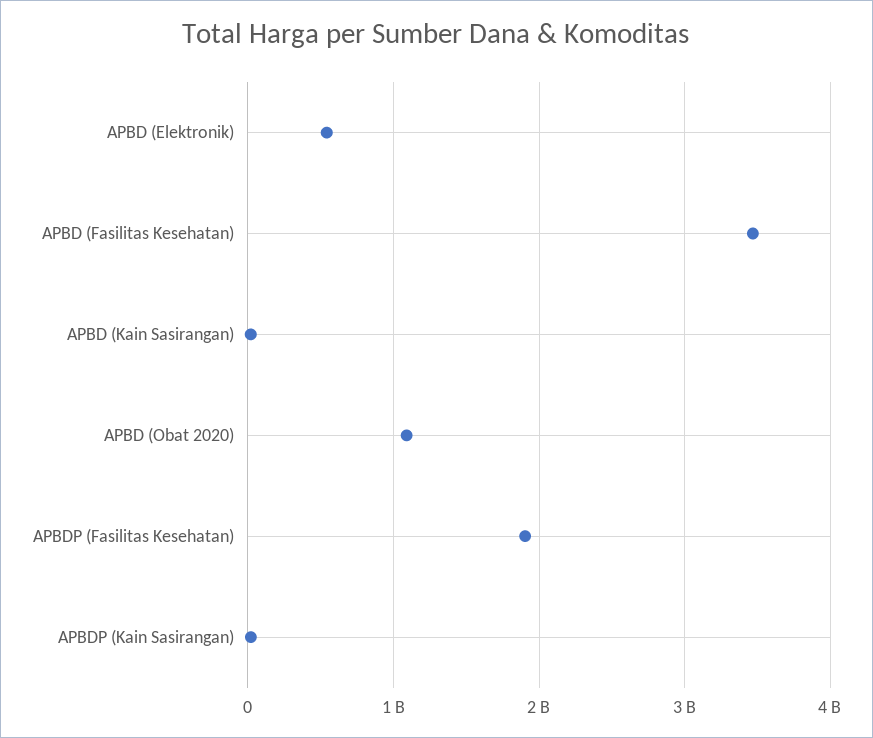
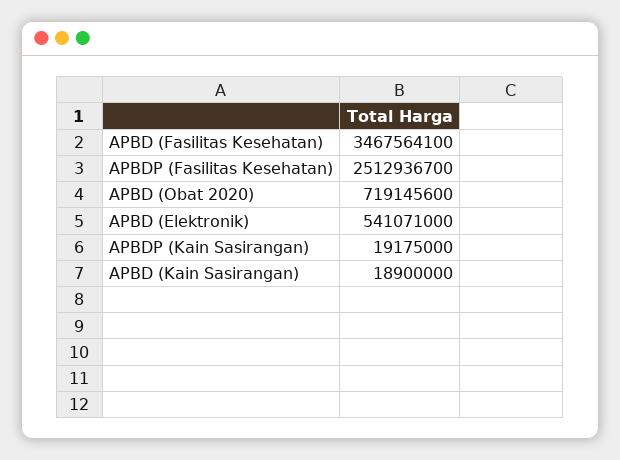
  {
    "APBD (Elektronik)": 541071000,
    "APBD (Fasilitas Kesehatan)": 3467564100,
    "APBD (Kain Sasirangan)": 18900000,
-   "APBD (Obat 2020)": 1100000000,
+   "APBD (Obat 2020)": 719145600,
-   "APBDP (Fasilitas Kesehatan)": 1900000000,
+   "APBDP (Fasilitas Kesehatan)": 2512936700,
    "APBDP (Kain Sasirangan)": 19175000
  }

